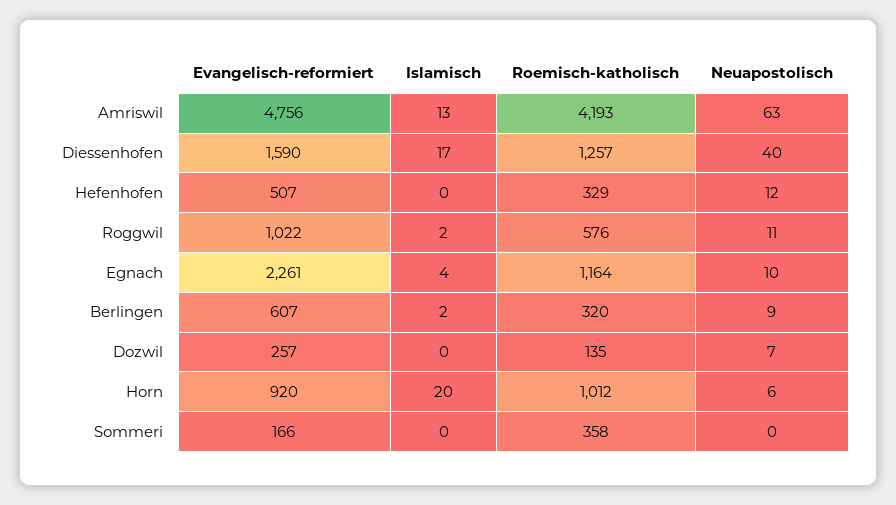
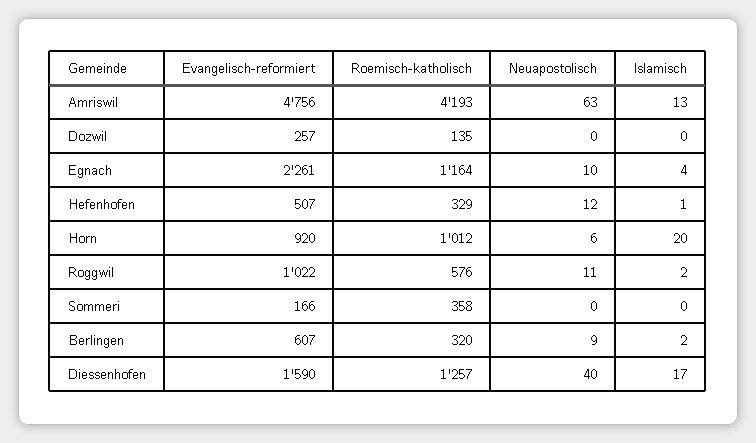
  {
    "Evangelisch-reformiert": {
      "Amriswil": 4756,
      "Diessenhofen": 1590,
      "Hefenhofen": 507,
      "Roggwil": 1022,
      "Egnach": 2261,
      "Berlingen": 607,
      "Dozwil": 257,
      "Horn": 920,
      "Sommeri": 166
    },
    "Islamisch": {
      "Amriswil": 13,
      "Diessenhofen": 17,
-     "Hefenhofen": 0,
+     "Hefenhofen": 1,
      "Roggwil": 2,
      "Egnach": 4,
      "Berlingen": 2,
      "Dozwil": 0,
      "Horn": 20,
      "Sommeri": 0
    },
    "Roemisch-katholisch": {
      "Amriswil": 4193,
      "Diessenhofen": 1257,
      "Hefenhofen": 329,
      "Roggwil": 576,
      "Egnach": 1164,
      "Berlingen": 320,
      "Dozwil": 135,
      "Horn": 1012,
      "Sommeri": 358
    },
    "Neuapostolisch": {
      "Amriswil": 63,
      "Diessenhofen": 40,
      "Hefenhofen": 12,
      "Roggwil": 11,
      "Egnach": 10,
      "Berlingen": 9,
-     "Dozwil": 7,
+     "Dozwil": 0,
      "Horn": 6,
      "Sommeri": 0
    }
  }

